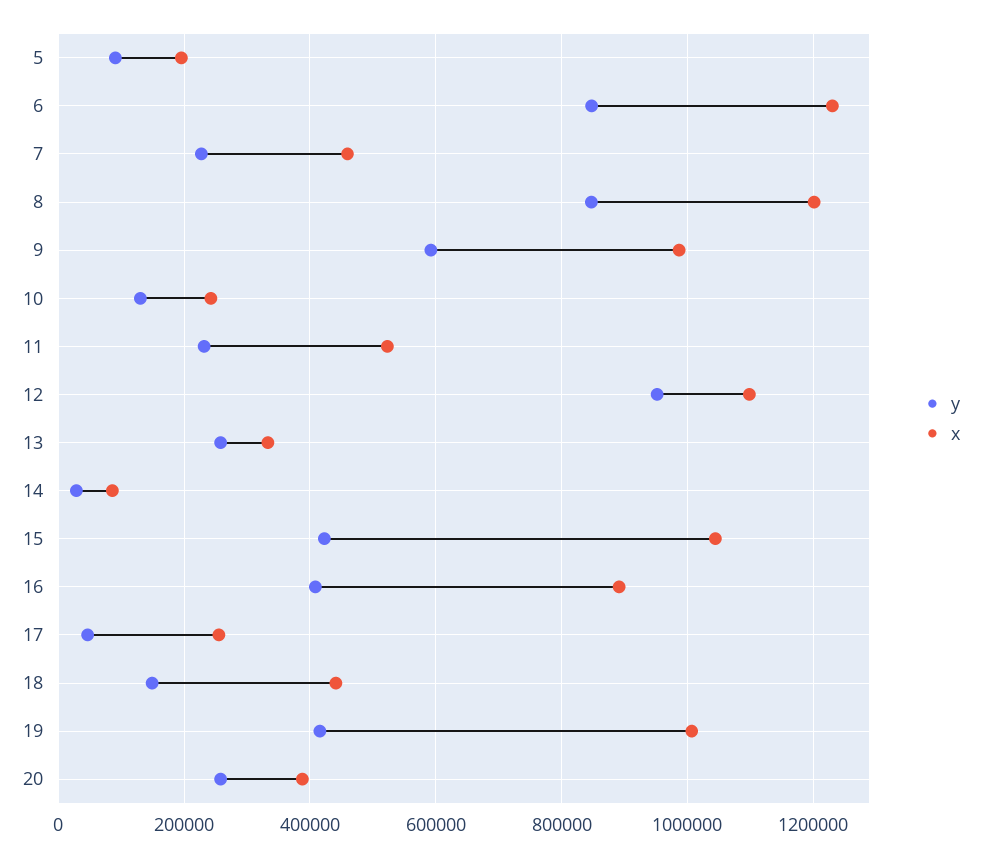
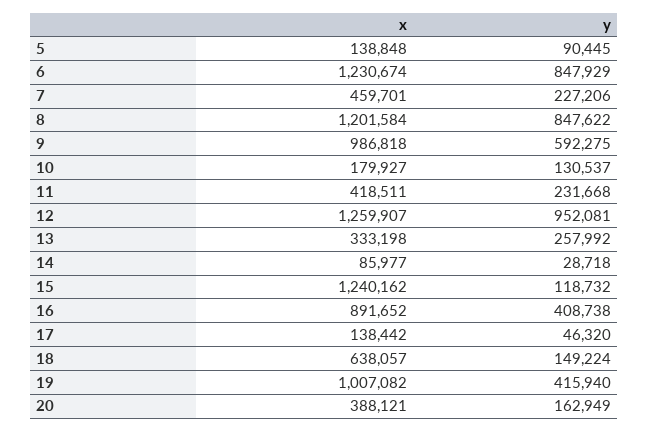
  {
    "y": {
      "5": 90445,
      "6": 847929,
      "7": 227206,
      "8": 847622,
      "9": 592275,
      "10": 130537,
      "11": 231668,
      "12": 952081,
      "13": 257992,
      "14": 28718,
-     "15": 420000,
+     "15": 118732,
      "16": 408738,
      "17": 46320,
      "18": 149224,
      "19": 415940,
-     "20": 260000
+     "20": 162949
    },
    "x": {
-     "5": 200000,
+     "5": 138848,
      "6": 1230674,
      "7": 459701,
      "8": 1201584,
      "9": 986818,
-     "10": 240000,
+     "10": 179927,
-     "11": 520000,
+     "11": 418511,
-     "12": 1100000,
+     "12": 1259907,
      "13": 333198,
      "14": 85977,
-     "15": 1040000,
+     "15": 1240162,
      "16": 891652,
-     "17": 260000,
+     "17": 138442,
-     "18": 440000,
+     "18": 638057,
      "19": 1007082,
      "20": 388121
    }
  }

